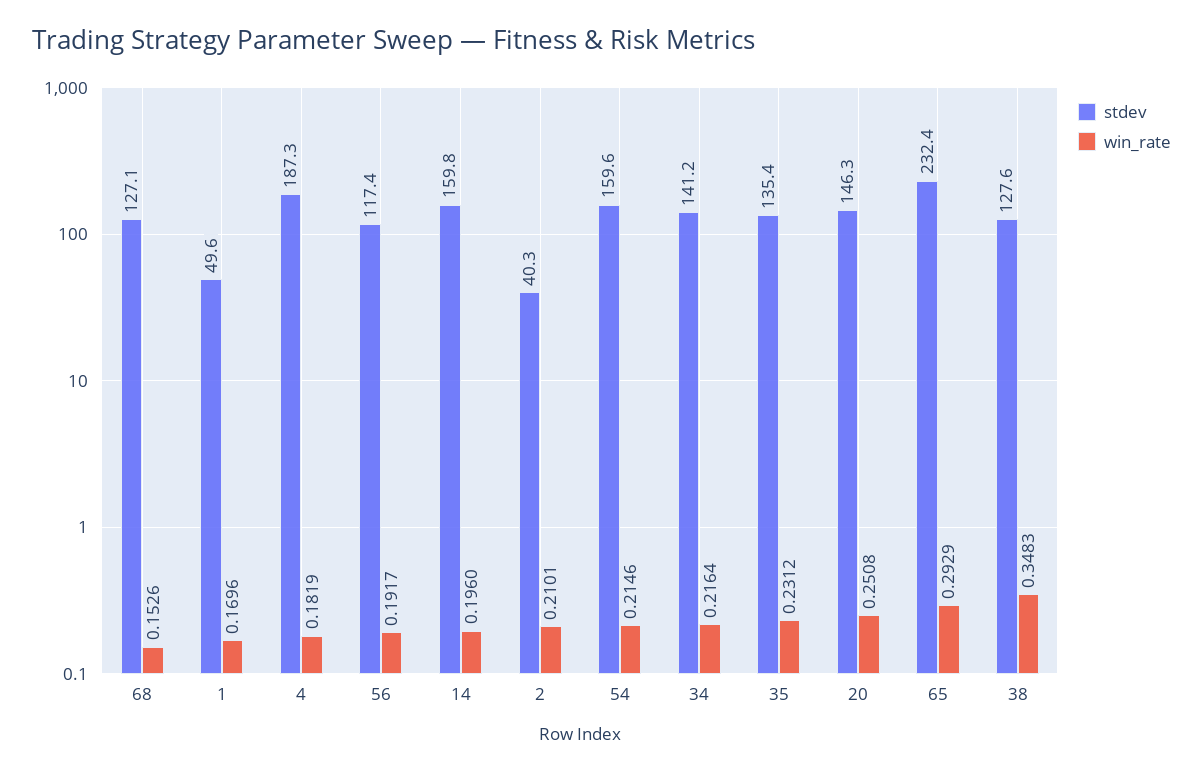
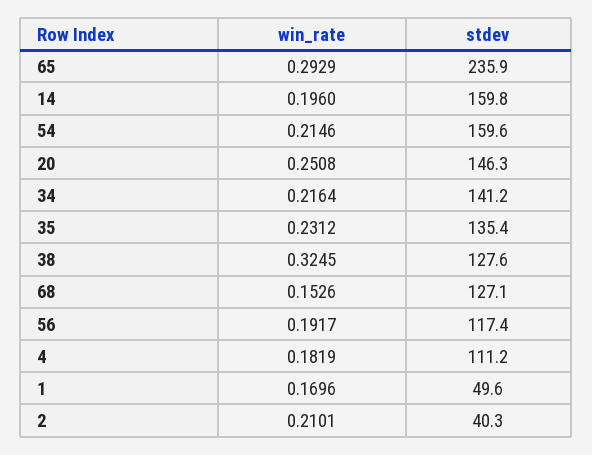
  {
    "stdev": {
      "68": 127.1,
      "1": 49.6,
-     "4": 187.3,
+     "4": 111.2,
      "56": 117.4,
      "14": 159.8,
      "2": 40.3,
      "54": 159.6,
      "34": 141.2,
      "35": 135.4,
      "20": 146.3,
-     "65": 232.4,
+     "65": 235.9,
      "38": 127.6
    },
    "win_rate": {
      "68": 0.1526,
      "1": 0.1696,
      "4": 0.1819,
      "56": 0.1917,
      "14": 0.196,
      "2": 0.2101,
      "54": 0.2146,
      "34": 0.2164,
      "35": 0.2312,
      "20": 0.2508,
      "65": 0.2929,
-     "38": 0.3483
+     "38": 0.3245
    }
  }

